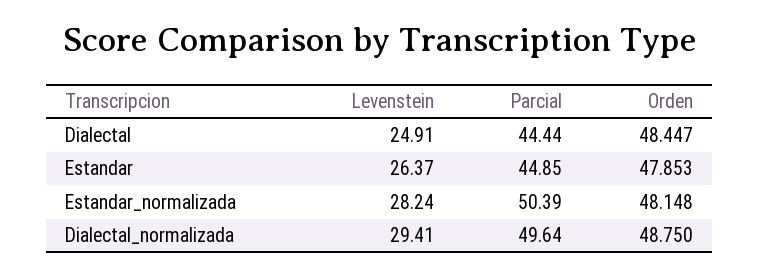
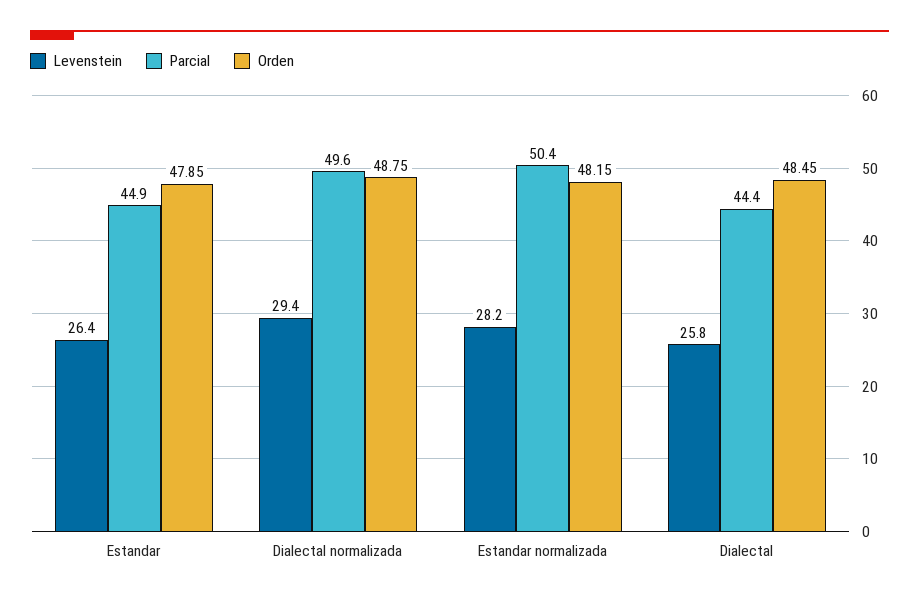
  {
    "Levenstein": {
-     "Dialectal": 24.91,
+     "Dialectal": 25.8,
      "Estandar": 26.37,
      "Estandar_normalizada": 28.24,
      "Dialectal_normalizada": 29.41
    },
    "Parcial": {
      "Dialectal": 44.44,
      "Estandar": 44.85,
      "Estandar_normalizada": 50.39,
      "Dialectal_normalizada": 49.64
    },
    "Orden": {
      "Dialectal": 48.447,
      "Estandar": 47.853,
      "Estandar_normalizada": 48.148,
      "Dialectal_normalizada": 48.75
    }
  }

